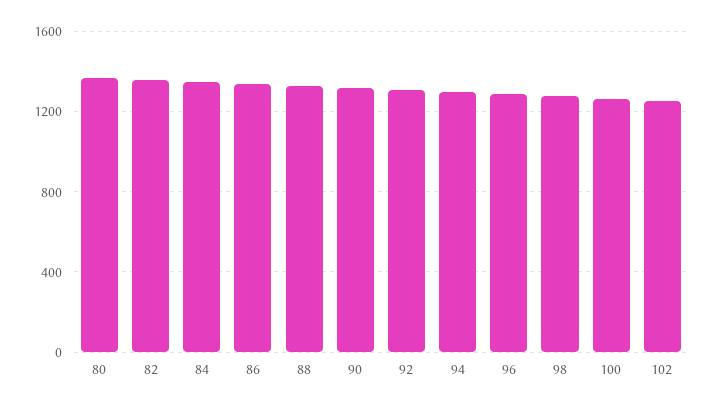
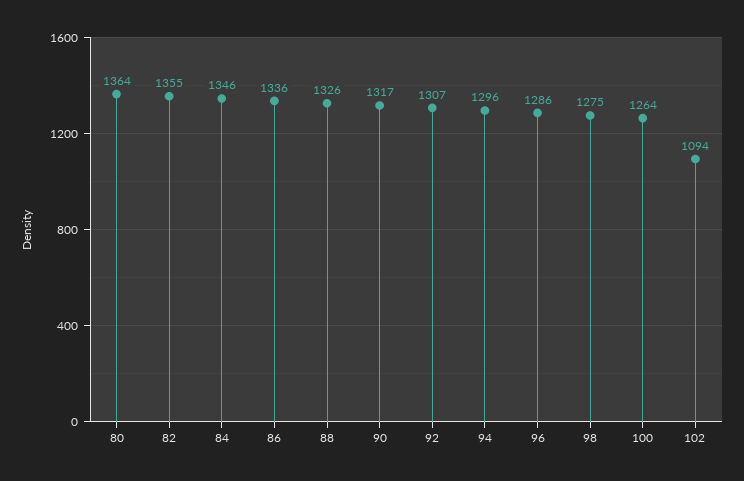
  {
    "80": 1364,
    "82": 1355,
    "84": 1346,
    "86": 1336,
    "88": 1326,
    "90": 1317,
    "92": 1307,
    "94": 1296,
    "96": 1286,
    "98": 1275,
    "100": 1264,
-   "102": 1250
+   "102": 1094
  }

